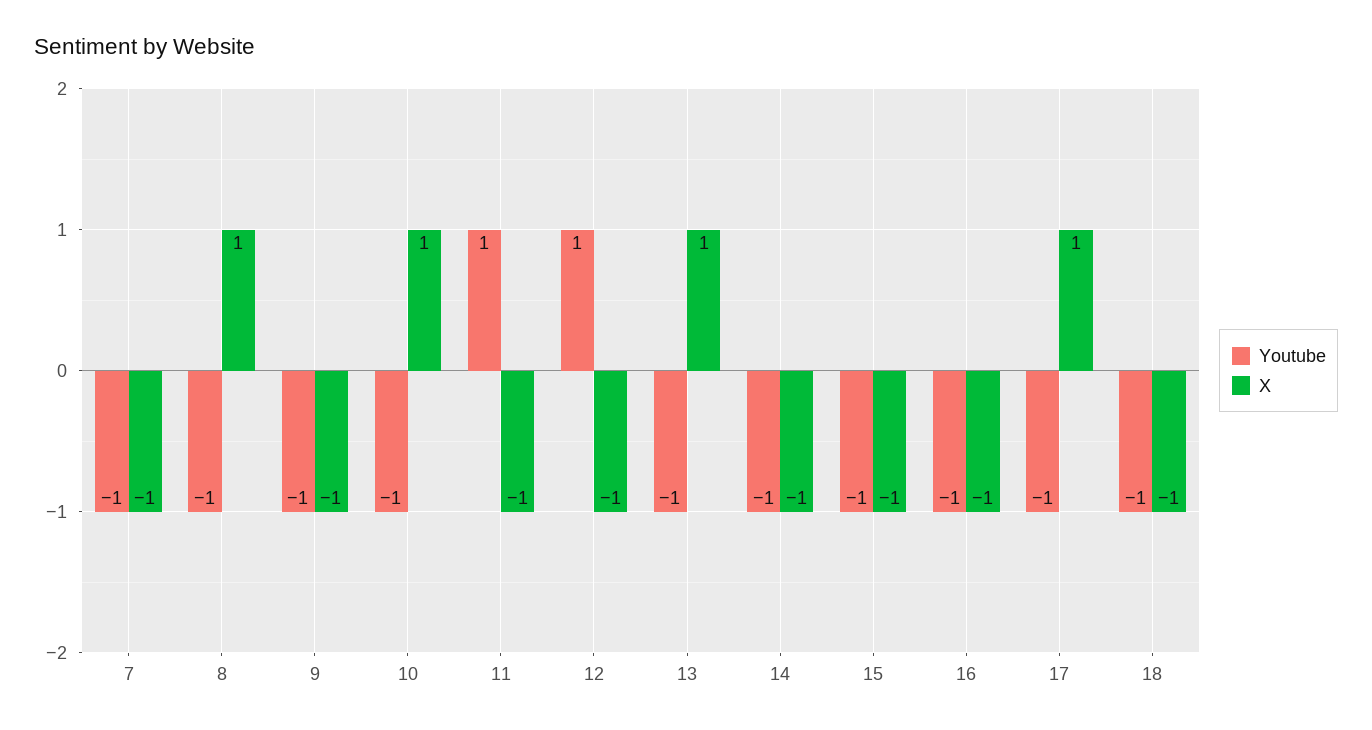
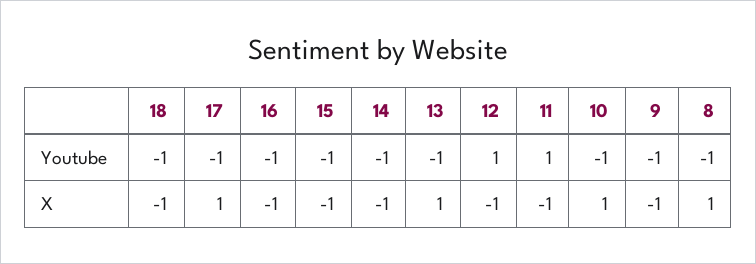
  {
    "Youtube": {
-     "7": -1,
      "8": -1,
      "9": -1,
      "10": -1,
      "11": 1,
      "12": 1,
      "13": -1,
      "14": -1,
      "15": -1,
      "16": -1,
      "17": -1,
      "18": -1
    },
    "X": {
-     "7": -1,
      "8": 1,
      "9": -1,
      "10": 1,
      "11": -1,
      "12": -1,
      "13": 1,
      "14": -1,
      "15": -1,
      "16": -1,
      "17": 1,
      "18": -1
    }
  }

